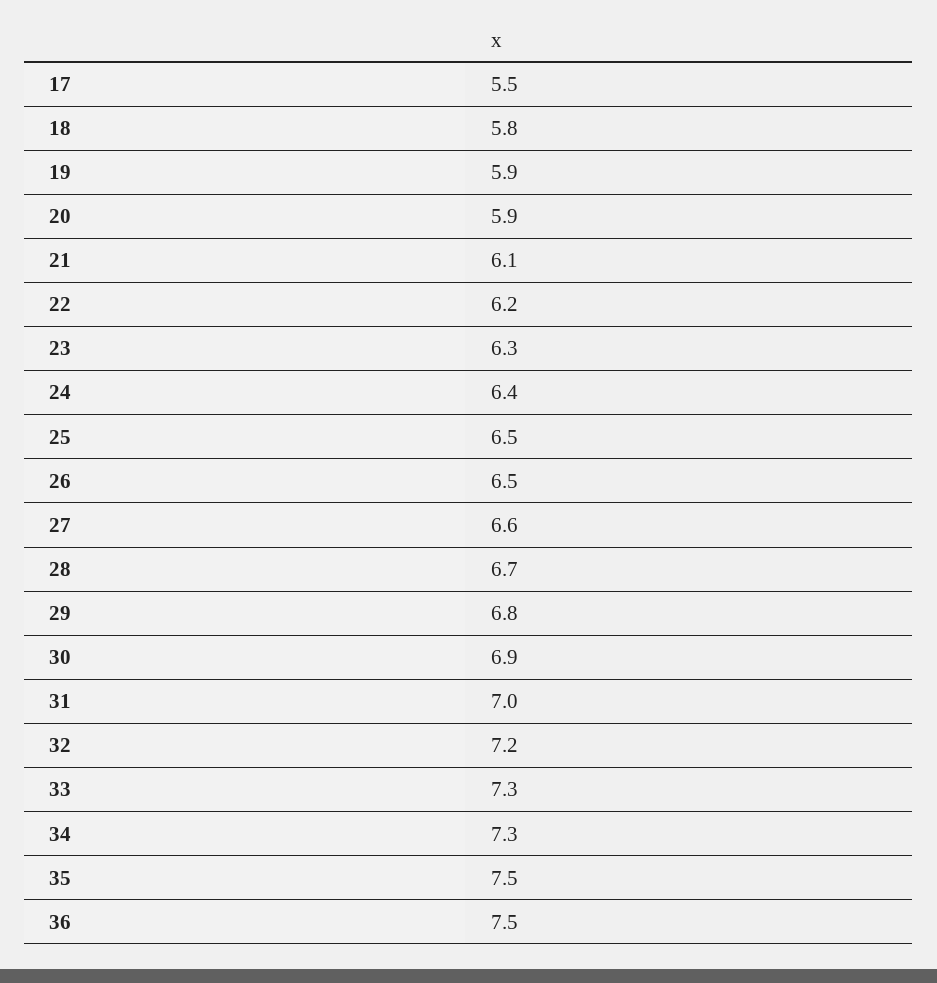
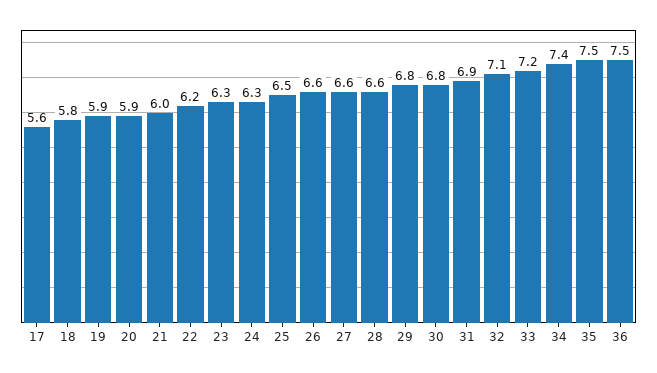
  {
-   "17": 5.5,
+   "17": 5.6,
    "18": 5.8,
    "19": 5.9,
    "20": 5.9,
-   "21": 6.1,
+   "21": 6,
    "22": 6.2,
    "23": 6.3,
-   "24": 6.4,
+   "24": 6.3,
    "25": 6.5,
-   "26": 6.5,
+   "26": 6.6,
    "27": 6.6,
-   "28": 6.7,
+   "28": 6.6,
    "29": 6.8,
-   "30": 6.9,
+   "30": 6.8,
-   "31": 7,
+   "31": 6.9,
-   "32": 7.2,
+   "32": 7.1,
-   "33": 7.3,
+   "33": 7.2,
-   "34": 7.3,
+   "34": 7.4,
    "35": 7.5,
    "36": 7.5
  }

